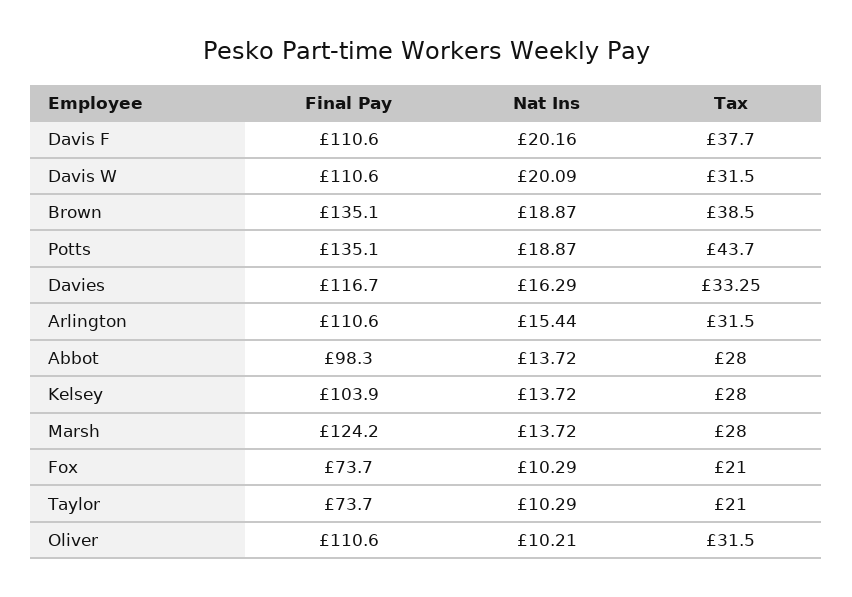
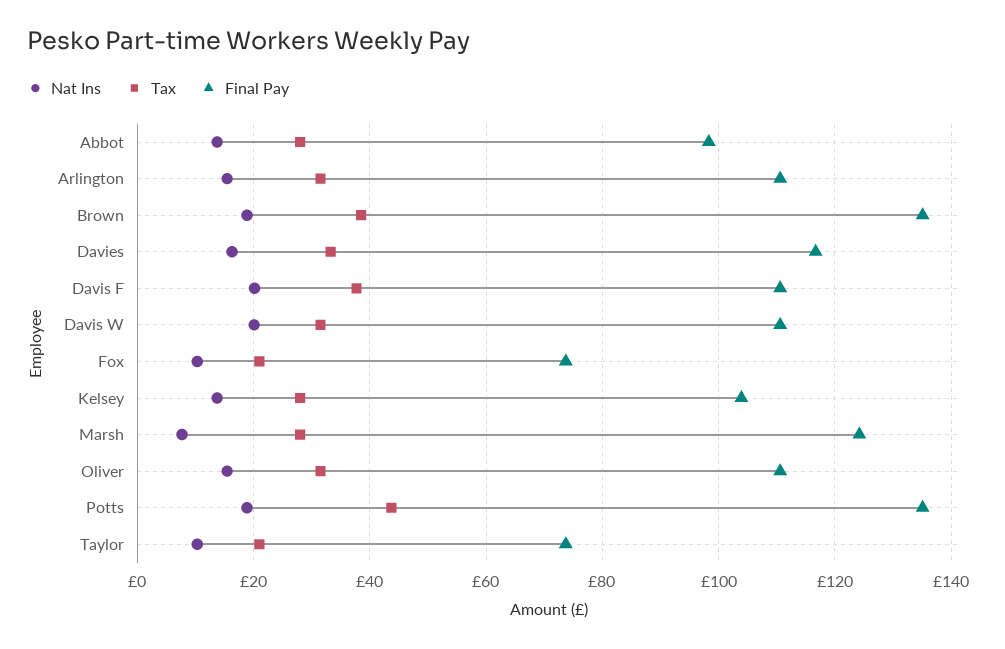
  {
    "Final Pay": {
      "Davis F": 110.6,
      "Davis W": 110.6,
      "Brown": 135.1,
      "Potts": 135.1,
      "Davies": 116.7,
      "Arlington": 110.6,
      "Abbot": 98.3,
      "Kelsey": 103.9,
      "Marsh": 124.2,
      "Fox": 73.7,
      "Taylor": 73.7,
      "Oliver": 110.6
    },
    "Nat Ins": {
      "Davis F": 20.16,
      "Davis W": 20.09,
      "Brown": 18.87,
      "Potts": 18.87,
      "Davies": 16.29,
      "Arlington": 15.44,
      "Abbot": 13.72,
      "Kelsey": 13.72,
-     "Marsh": 13.72,
+     "Marsh": 8,
      "Fox": 10.29,
      "Taylor": 10.29,
-     "Oliver": 10.21
+     "Oliver": 16
    },
    "Tax": {
      "Davis F": 37.7,
      "Davis W": 31.5,
      "Brown": 38.5,
      "Potts": 43.7,
      "Davies": 33.25,
      "Arlington": 31.5,
      "Abbot": 28,
      "Kelsey": 28,
      "Marsh": 28,
      "Fox": 21,
      "Taylor": 21,
      "Oliver": 31.5
    }
  }

